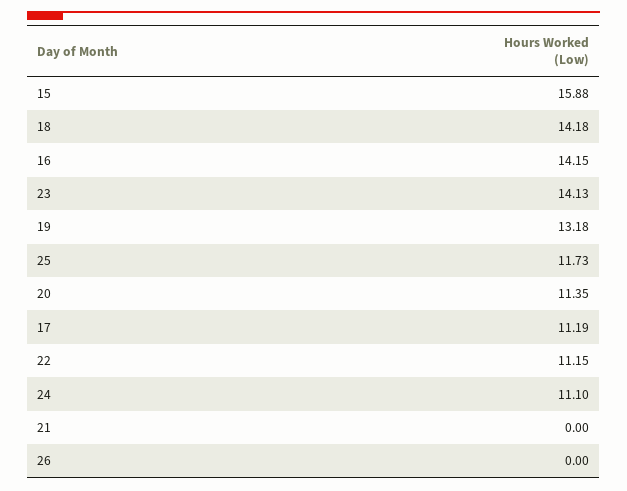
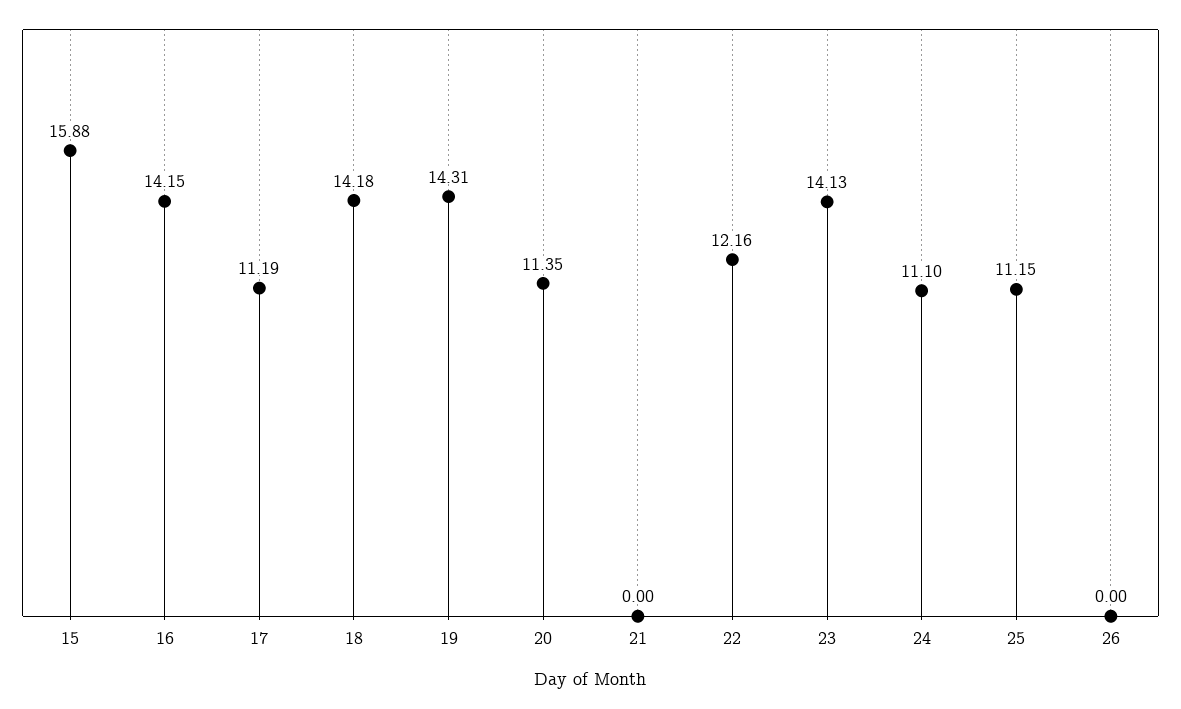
  {
    "15": 15.88,
    "18": 14.18,
    "16": 14.15,
    "23": 14.13,
-   "19": 13.18,
+   "19": 14.31,
-   "25": 11.73,
+   "25": 11.15,
    "20": 11.35,
    "17": 11.19,
-   "22": 11.15,
+   "22": 12.16,
    "24": 11.1,
    "21": 0,
    "26": 0
  }

